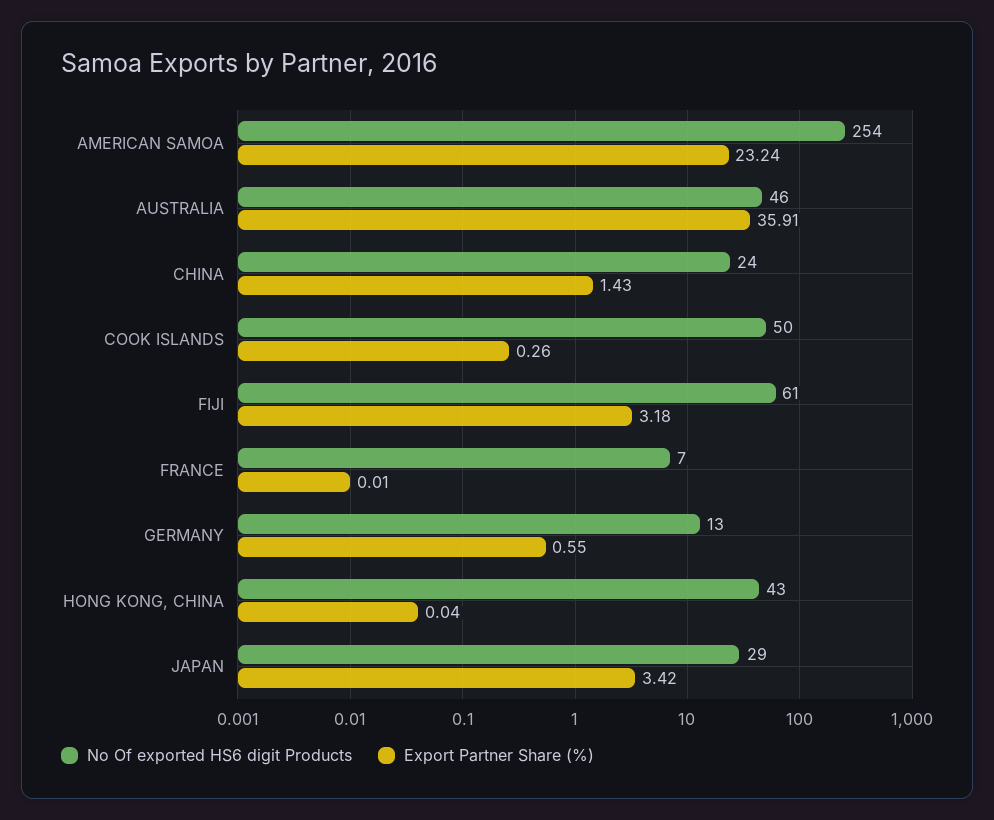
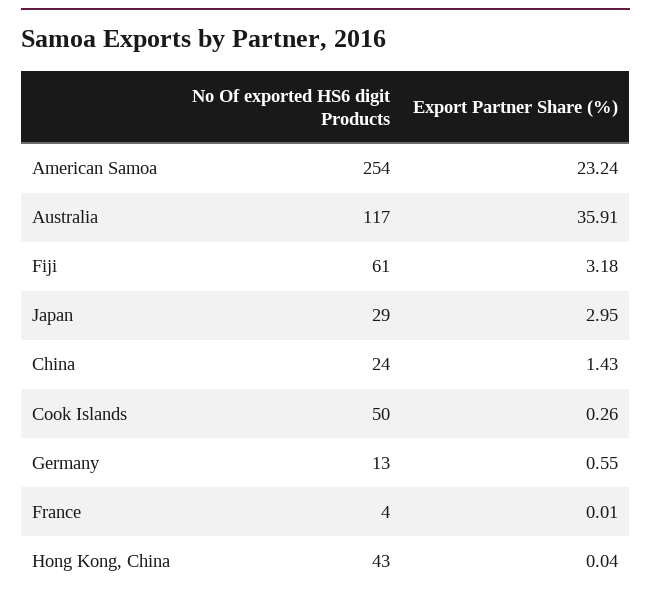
  {
    "No Of exported HS6 digit Products": {
      "AMERICAN SAMOA": 254,
-     "AUSTRALIA": 46,
+     "AUSTRALIA": 117,
      "CHINA": 24,
      "COOK ISLANDS": 50,
      "FIJI": 61,
-     "FRANCE": 7,
+     "FRANCE": 4,
      "GERMANY": 13,
      "HONG KONG, CHINA": 43,
      "JAPAN": 29
    },
    "Export Partner Share (%)": {
      "AMERICAN SAMOA": 23.24,
      "AUSTRALIA": 35.91,
      "CHINA": 1.43,
      "COOK ISLANDS": 0.26,
      "FIJI": 3.18,
      "FRANCE": 0.01,
      "GERMANY": 0.55,
      "HONG KONG, CHINA": 0.04,
-     "JAPAN": 3.42
+     "JAPAN": 2.95
    }
  }

